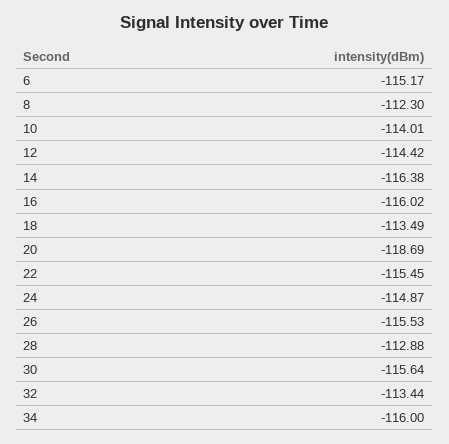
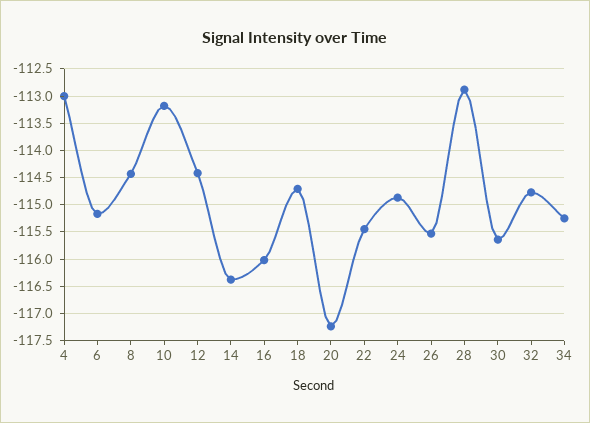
  {
    "6": -115.17,
-   "8": -112.3,
+   "8": -114.5,
-   "10": -114.01,
+   "10": -113.25,
    "12": -114.42,
    "14": -116.38,
    "16": -116.02,
-   "18": -113.49,
+   "18": -114.75,
-   "20": -118.69,
+   "20": -117.25,
    "22": -115.45,
    "24": -114.87,
    "26": -115.53,
    "28": -112.88,
    "30": -115.64,
-   "32": -113.44,
+   "32": -114.75,
-   "34": -116
+   "34": -115.25,
+   "4": -113
  }

